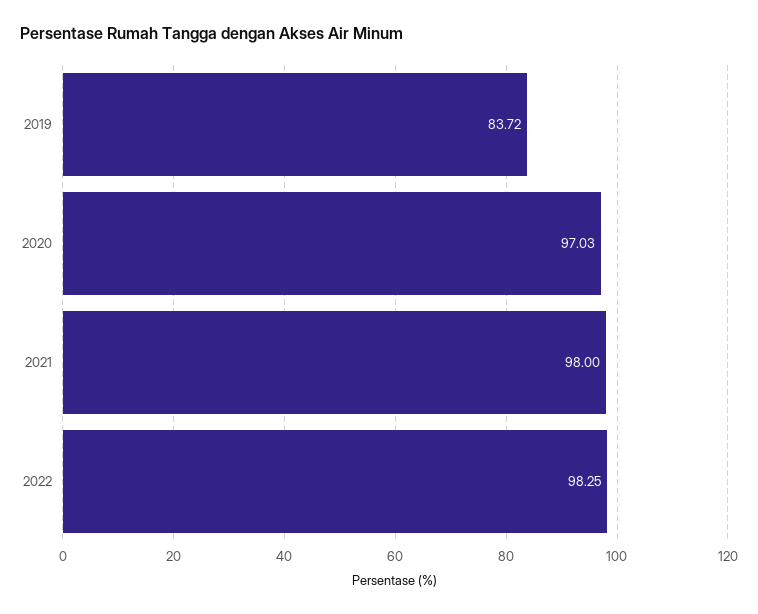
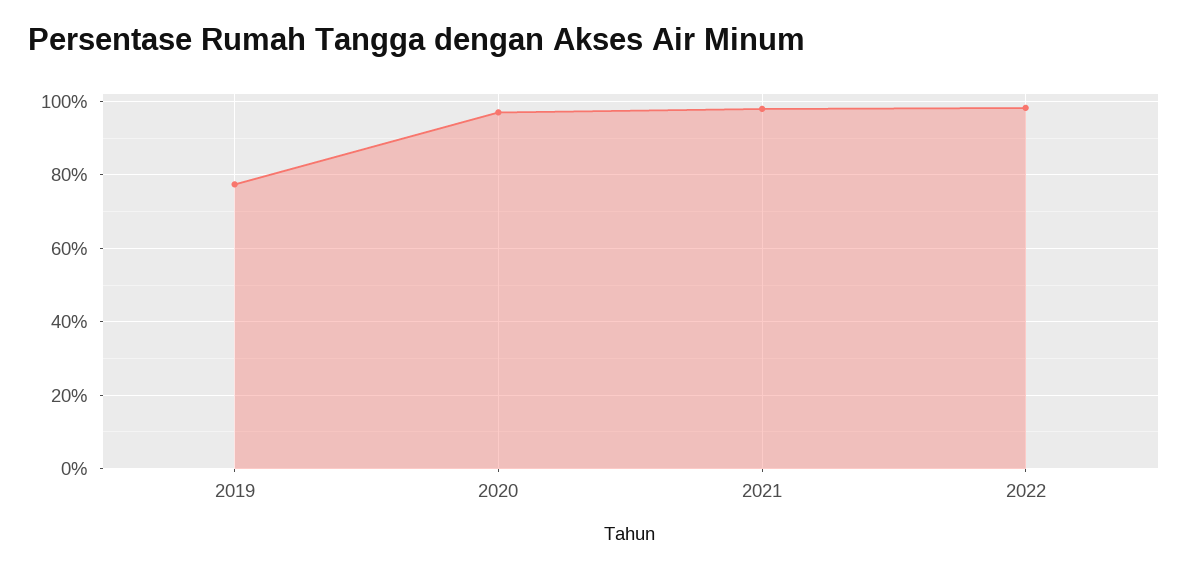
  {
-   "2019": 83.72,
+   "2019": 78,
    "2020": 97.03,
    "2021": 98,
    "2022": 98.25
  }

